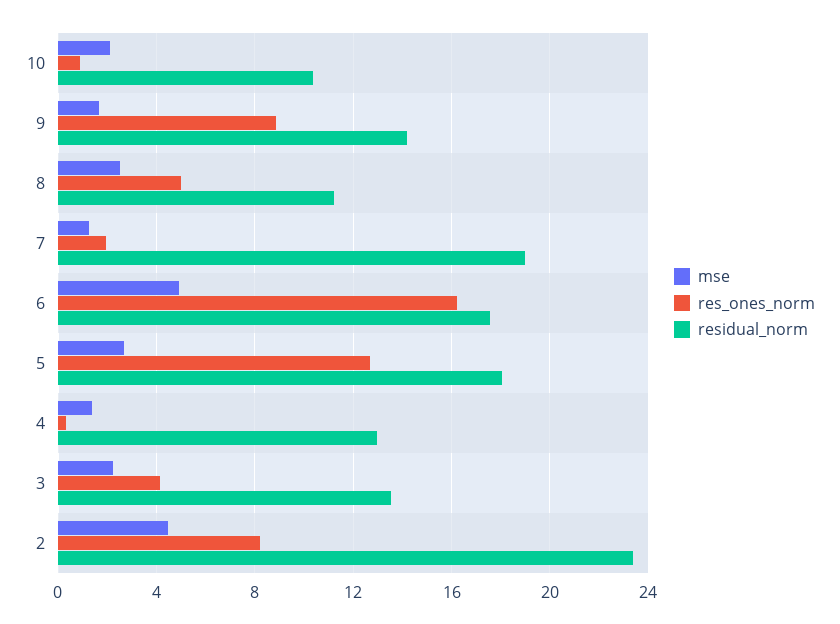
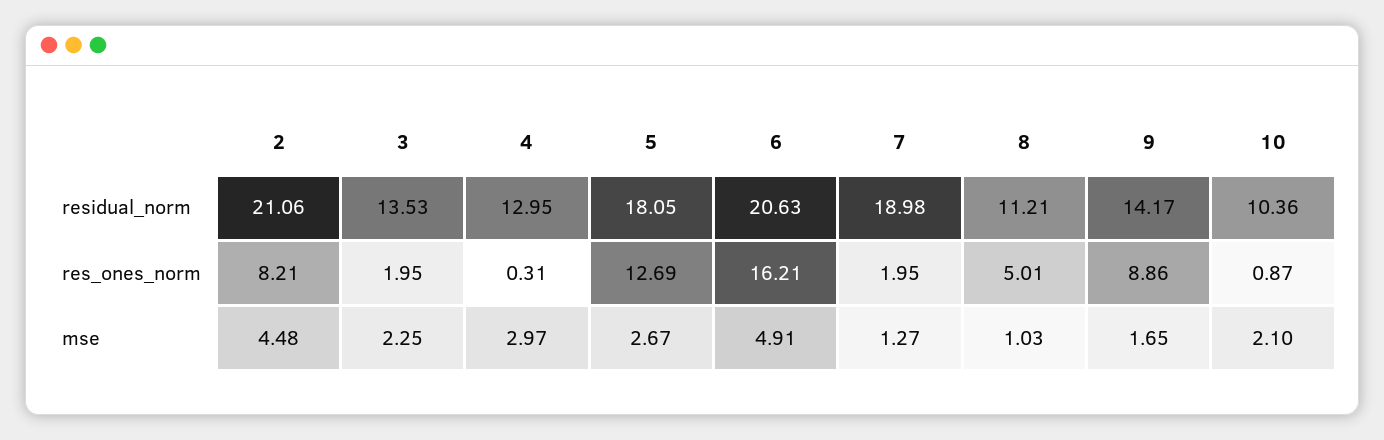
  {
    "mse": {
      "10": 2.1,
      "9": 1.65,
-     "8": 2.5,
+     "8": 1.03,
      "7": 1.27,
      "6": 4.91,
      "5": 2.67,
-     "4": 1.5,
+     "4": 2.97,
      "3": 2.25,
      "2": 4.48
    },
    "res_ones_norm": {
      "10": 0.87,
      "9": 8.86,
      "8": 5.01,
      "7": 1.95,
      "6": 16.21,
      "5": 12.69,
      "4": 0.31,
-     "3": 4,
+     "3": 1.95,
      "2": 8.21
    },
    "residual_norm": {
      "10": 10.36,
      "9": 14.17,
      "8": 11.21,
      "7": 18.98,
-     "6": 17.5,
+     "6": 20.63,
      "5": 18.05,
      "4": 12.95,
      "3": 13.53,
-     "2": 23.5
+     "2": 21.06
    }
  }

